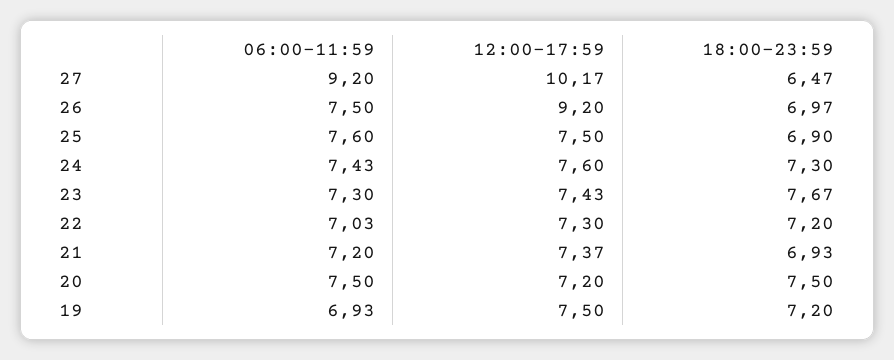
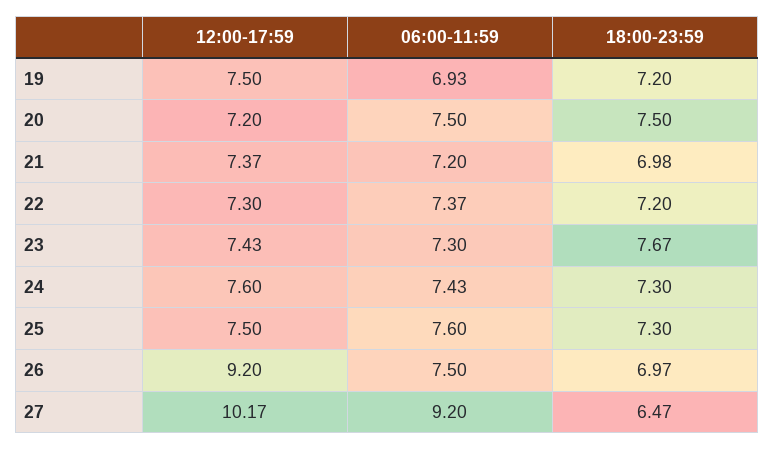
  {
    "06:00-11:59": {
      "27": 9.2,
      "26": 7.5,
      "25": 7.6,
      "24": 7.43,
      "23": 7.3,
-     "22": 7.03,
+     "22": 7.37,
      "21": 7.2,
      "20": 7.5,
      "19": 6.93
    },
    "12:00-17:59": {
      "27": 10.17,
      "26": 9.2,
      "25": 7.5,
      "24": 7.6,
      "23": 7.43,
      "22": 7.3,
      "21": 7.37,
      "20": 7.2,
      "19": 7.5
    },
    "18:00-23:59": {
      "27": 6.47,
      "26": 6.97,
-     "25": 6.9,
+     "25": 7.3,
      "24": 7.3,
      "23": 7.67,
      "22": 7.2,
-     "21": 6.93,
+     "21": 6.98,
      "20": 7.5,
      "19": 7.2
    }
  }

